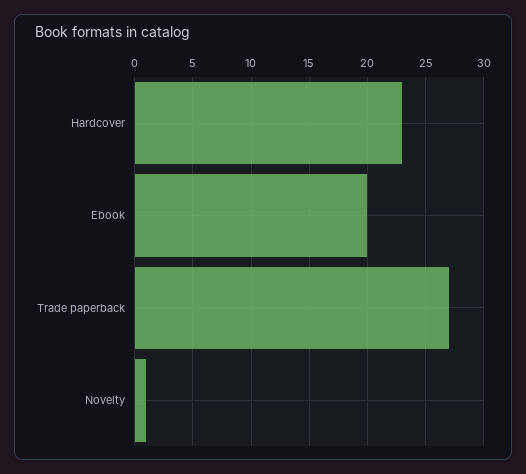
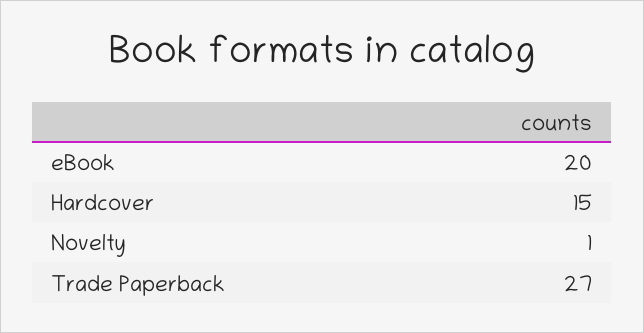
  {
-   "Hardcover": 23,
+   "Hardcover": 15,
    "Ebook": 20,
    "Trade paperback": 27,
    "Novelty": 1
  }

